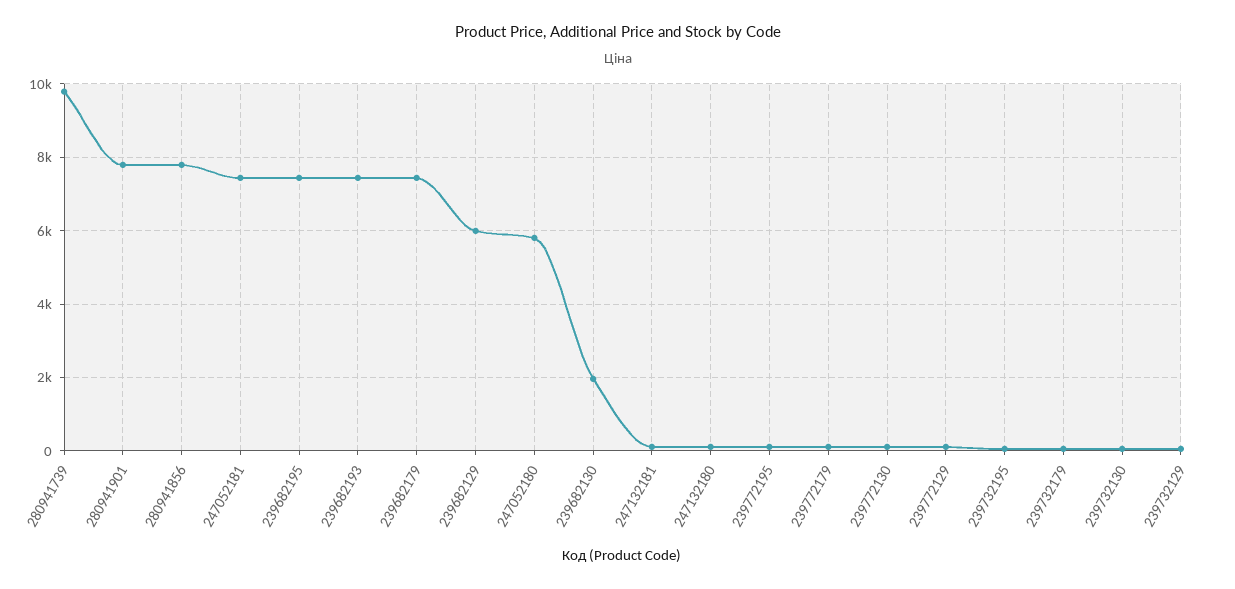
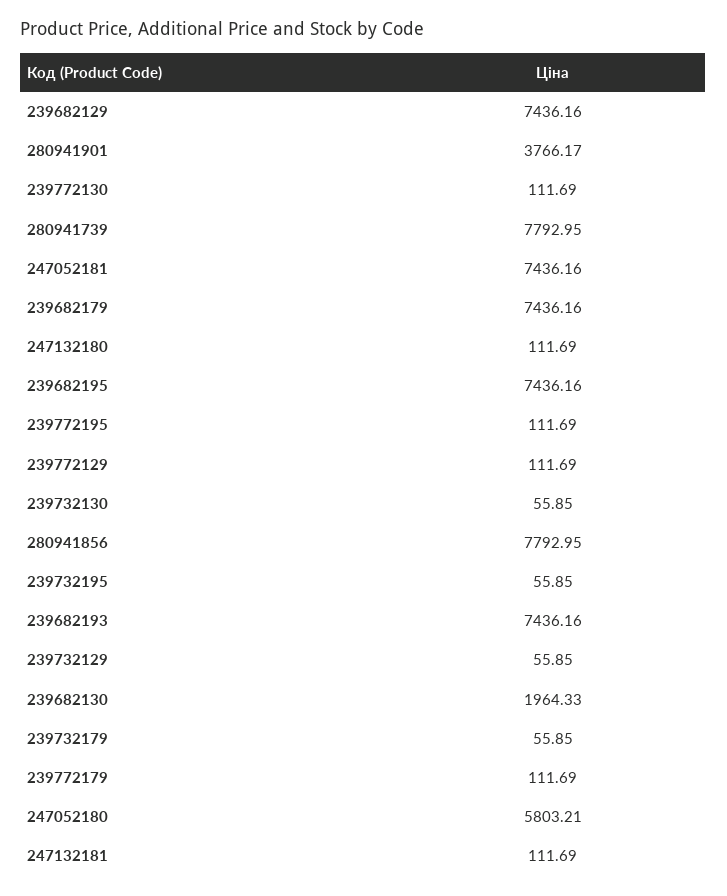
  {
-   "280941739": 9800,
+   "280941739": 7792.95,
-   "280941901": 7800,
+   "280941901": 3766.17,
    "280941856": 7792.95,
    "247052181": 7436.16,
    "239682195": 7436.16,
    "239682193": 7436.16,
    "239682179": 7436.16,
-   "239682129": 6000,
+   "239682129": 7436.16,
    "247052180": 5803.21,
    "239682130": 1964.33,
    "247132181": 111.69,
    "247132180": 111.69,
    "239772195": 111.69,
    "239772179": 111.69,
    "239772130": 111.69,
    "239772129": 111.69,
    "239732195": 55.85,
    "239732179": 55.85,
    "239732130": 55.85,
    "239732129": 55.85
  }

